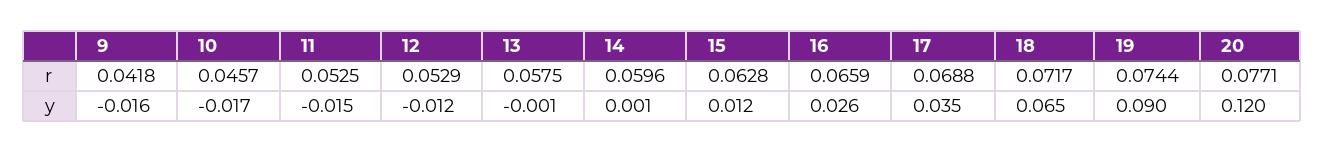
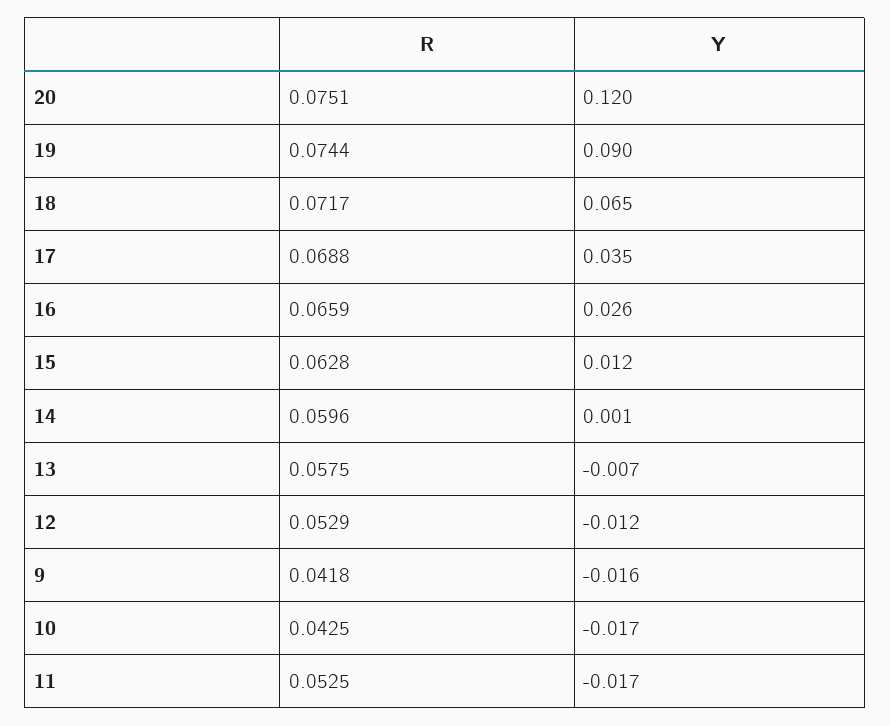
  {
    "9": {
      "r": 0.0418,
      "y": -0.016
    },
    "10": {
-     "r": 0.0457,
+     "r": 0.0425,
      "y": -0.017
    },
    "11": {
      "r": 0.0525,
-     "y": -0.015
+     "y": -0.017
    },
    "12": {
      "r": 0.0529,
      "y": -0.012
    },
    "13": {
      "r": 0.0575,
-     "y": -0.001
+     "y": -0.007
    },
    "14": {
      "r": 0.0596,
      "y": 0.001
    },
    "15": {
      "r": 0.0628,
      "y": 0.012
    },
    "16": {
      "r": 0.0659,
      "y": 0.026
    },
    "17": {
      "r": 0.0688,
      "y": 0.035
    },
    "18": {
      "r": 0.0717,
      "y": 0.065
    },
    "19": {
      "r": 0.0744,
      "y": 0.09
    },
    "20": {
-     "r": 0.0771,
+     "r": 0.0751,
      "y": 0.12
    }
  }

